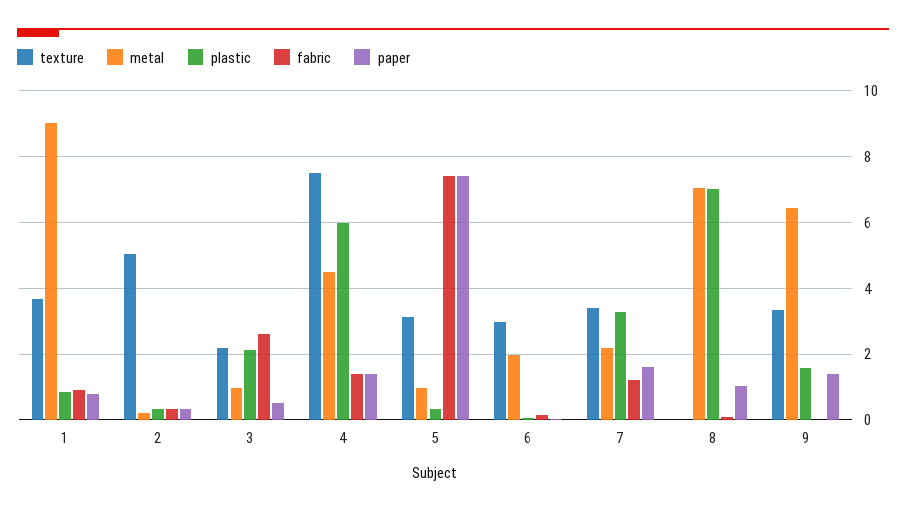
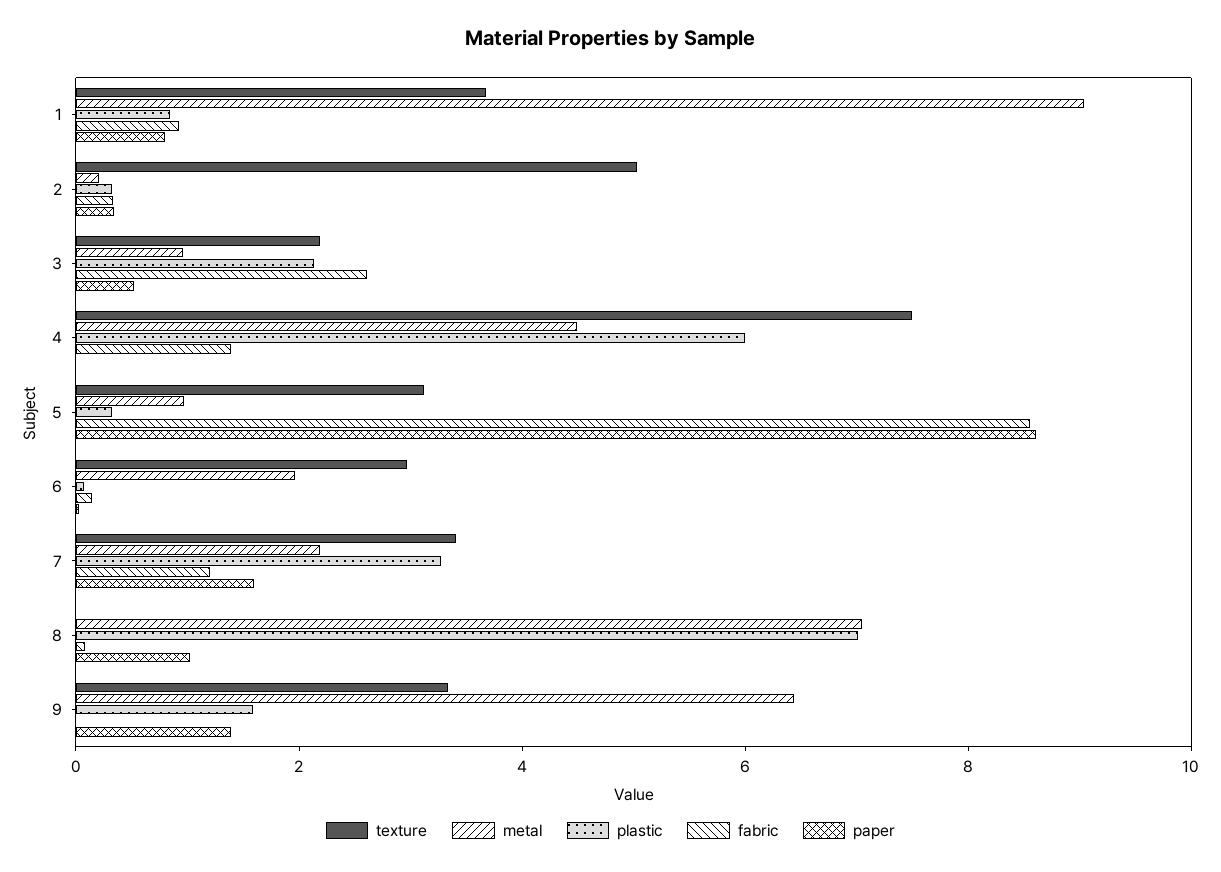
  {
    "texture": {
      "1": 3.6,
      "2": 5,
      "3": 2.2,
      "4": 7.4,
      "5": 3.2,
      "6": 3,
      "7": 3.4,
      "8": 0,
      "9": 3.4
    },
    "metal": {
      "1": 9,
      "2": 0.2,
      "3": 1,
      "4": 4.4,
      "5": 1,
      "6": 2,
      "7": 2.2,
      "8": 7,
      "9": 6.4
    },
    "plastic": {
      "1": 0.8,
      "2": 0.4,
      "3": 2.2,
      "4": 6,
      "5": 0.4,
      "6": 0,
      "7": 3.2,
      "8": 7,
      "9": 1.6
    },
    "fabric": {
      "1": 1,
      "2": 0.4,
      "3": 2.6,
      "4": 1.4,
-     "5": 7.4,
+     "5": 8.5,
      "6": 0.2,
      "7": 1.2,
      "8": 0,
      "9": 0
    },
    "paper": {
      "1": 0.8,
      "2": 0.4,
      "3": 0.6,
-     "4": 1.4,
+     "4": 0,
-     "5": 7.4,
+     "5": 8.5,
      "6": 0,
      "7": 1.6,
      "8": 1,
      "9": 1.4
    }
  }

